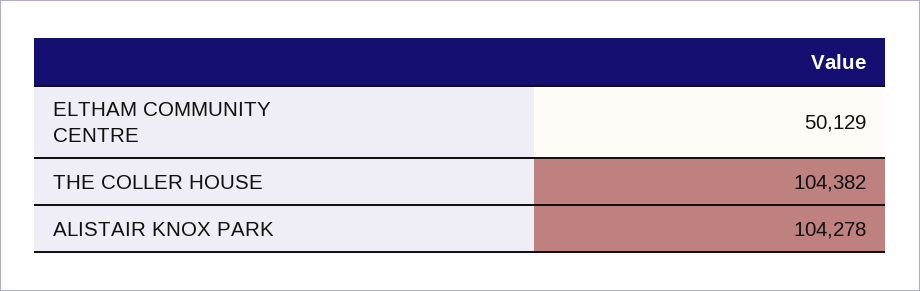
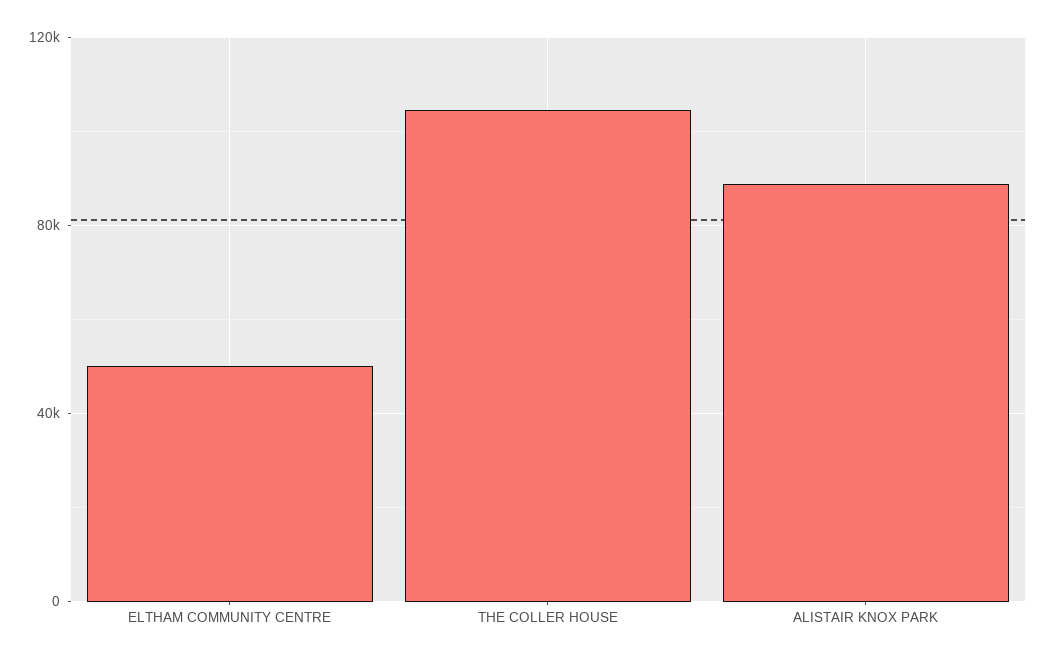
  {
    "ELTHAM COMMUNITY CENTRE": 50129,
    "THE COLLER HOUSE": 104382,
-   "ALISTAIR KNOX PARK": 104278
+   "ALISTAIR KNOX PARK": 90000
  }

